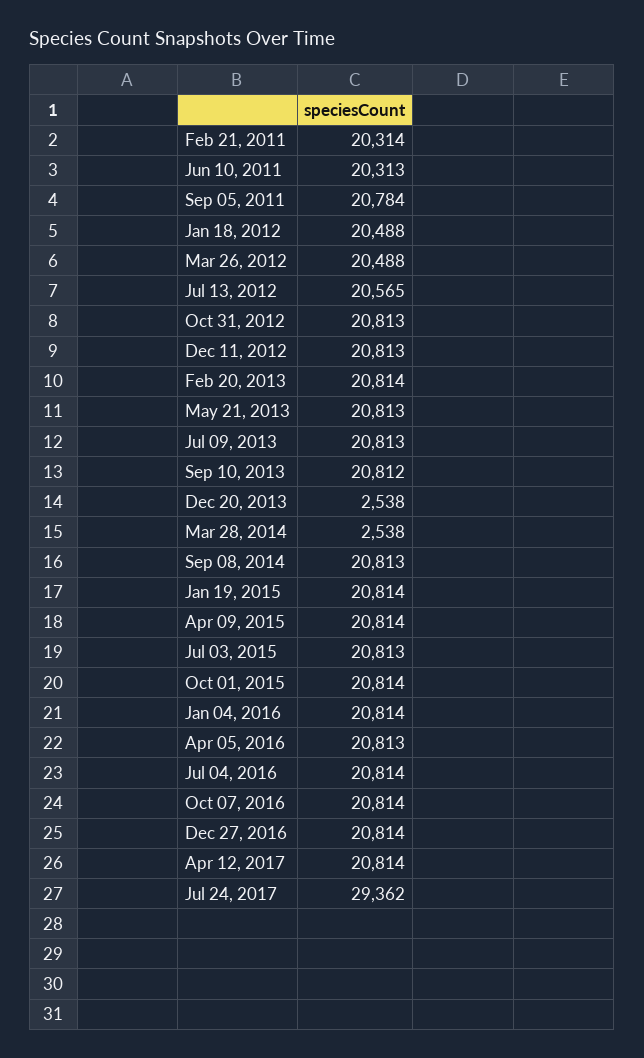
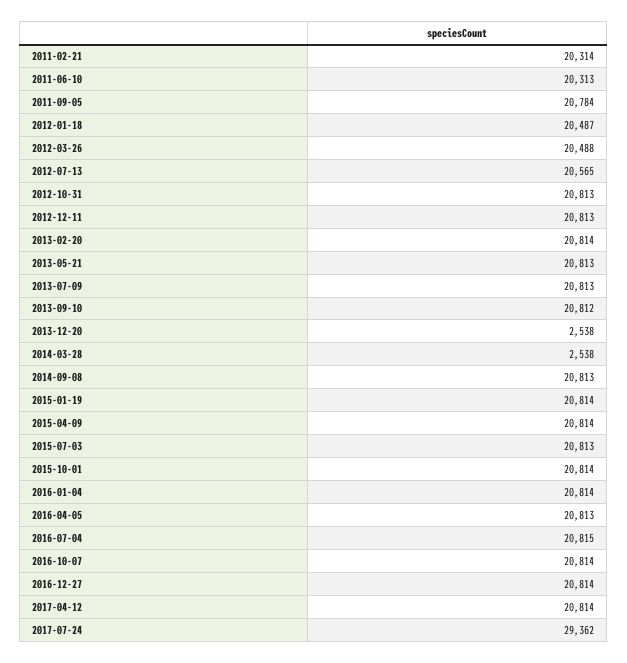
  {
    "Feb 21, 2011": 20314,
    "Jun 10, 2011": 20313,
    "Sep 05, 2011": 20784,
-   "Jan 18, 2012": 20488,
+   "Jan 18, 2012": 20487,
    "Mar 26, 2012": 20488,
    "Jul 13, 2012": 20565,
    "Oct 31, 2012": 20813,
    "Dec 11, 2012": 20813,
    "Feb 20, 2013": 20814,
    "May 21, 2013": 20813,
    "Jul 09, 2013": 20813,
    "Sep 10, 2013": 20812,
    "Dec 20, 2013": 2538,
    "Mar 28, 2014": 2538,
    "Sep 08, 2014": 20813,
    "Jan 19, 2015": 20814,
    "Apr 09, 2015": 20814,
    "Jul 03, 2015": 20813,
    "Oct 01, 2015": 20814,
    "Jan 04, 2016": 20814,
    "Apr 05, 2016": 20813,
-   "Jul 04, 2016": 20814,
+   "Jul 04, 2016": 20815,
    "Oct 07, 2016": 20814,
    "Dec 27, 2016": 20814,
    "Apr 12, 2017": 20814,
    "Jul 24, 2017": 29362
  }

